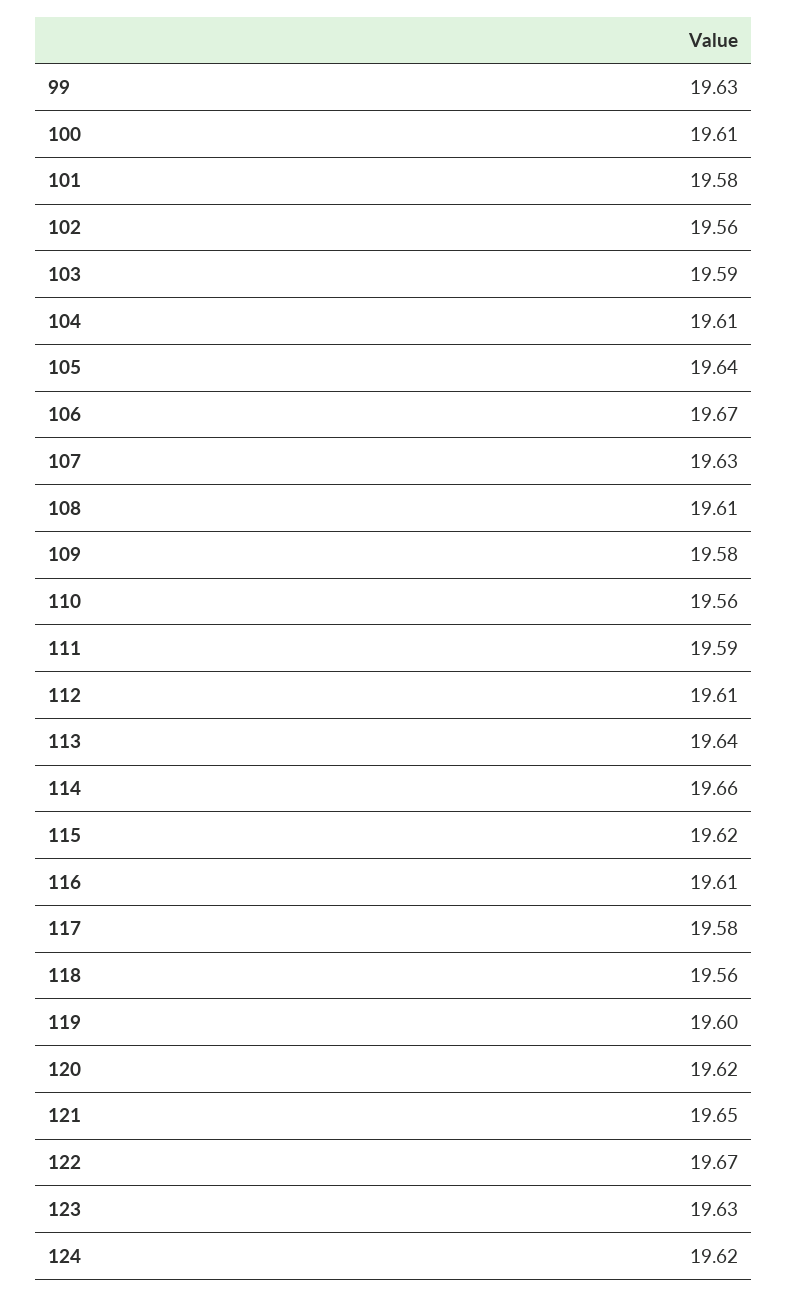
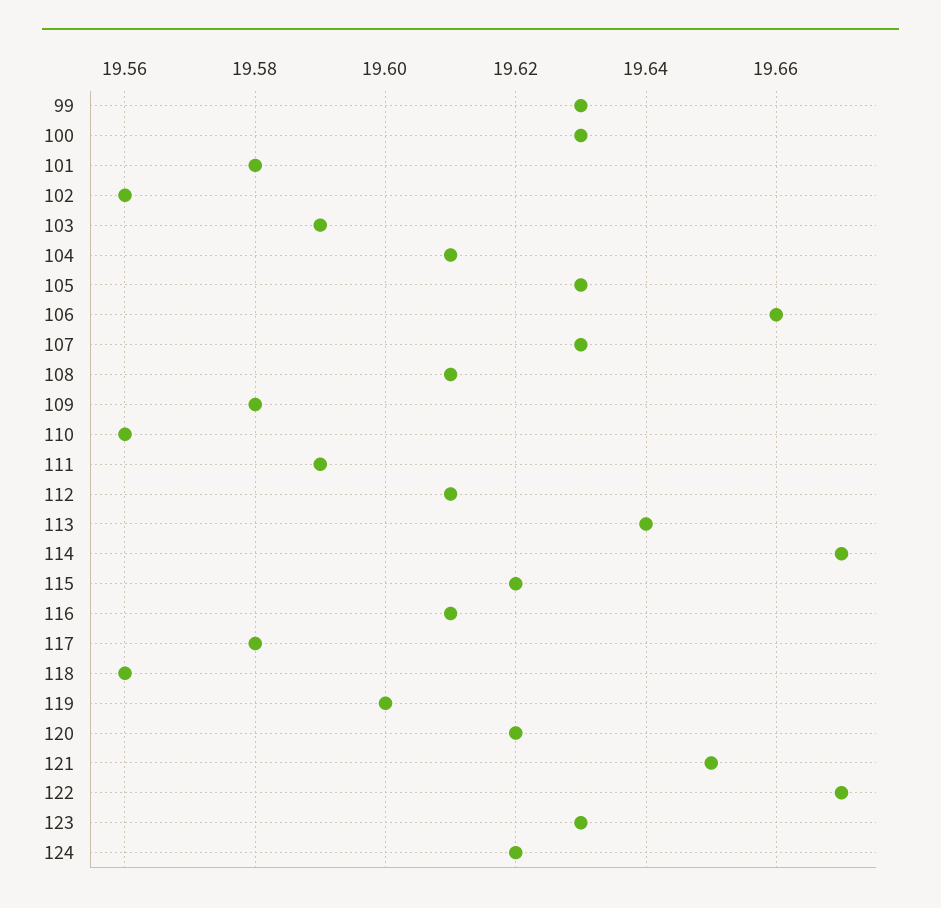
  {
    "99": 19.63,
-   "100": 19.61,
+   "100": 19.63,
    "101": 19.58,
    "102": 19.56,
    "103": 19.59,
    "104": 19.61,
-   "105": 19.64,
+   "105": 19.63,
-   "106": 19.67,
+   "106": 19.66,
    "107": 19.63,
    "108": 19.61,
    "109": 19.58,
    "110": 19.56,
    "111": 19.59,
    "112": 19.61,
    "113": 19.64,
-   "114": 19.66,
+   "114": 19.67,
    "115": 19.62,
    "116": 19.61,
    "117": 19.58,
    "118": 19.56,
    "119": 19.6,
    "120": 19.62,
    "121": 19.65,
    "122": 19.67,
    "123": 19.63,
    "124": 19.62
  }

